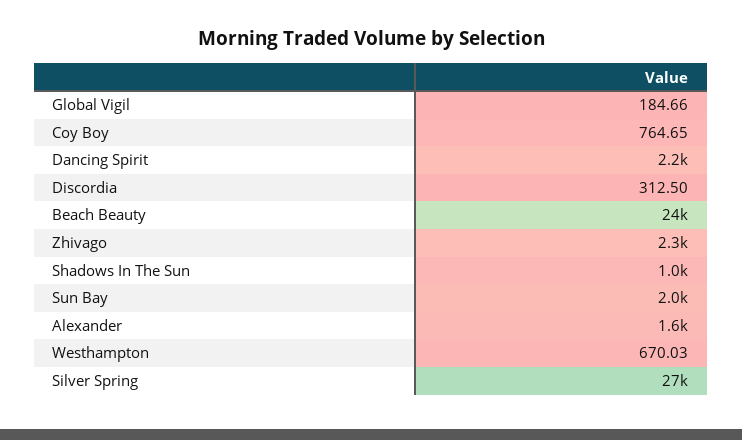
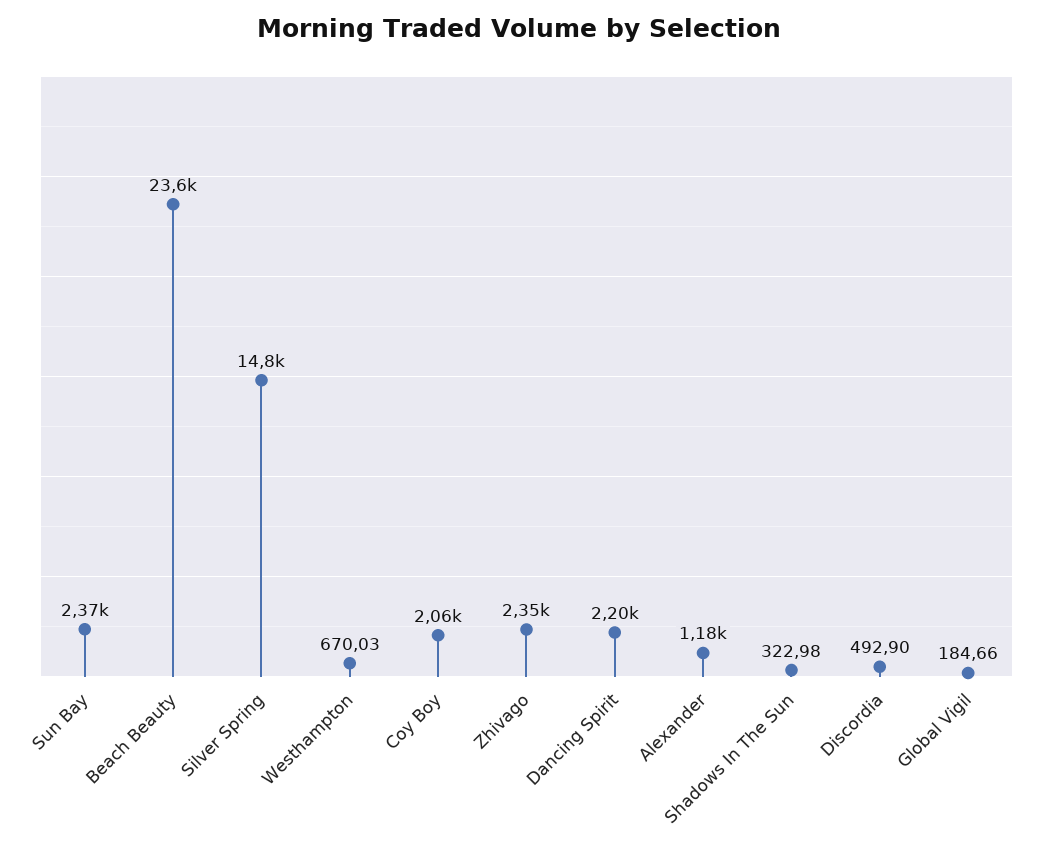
  {
    "Global Vigil": 184.66,
-   "Coy Boy": 764.65,
+   "Coy Boy": 2060,
    "Dancing Spirit": 2200,
-   "Discordia": 312.5,
+   "Discordia": 492.9,
    "Beach Beauty": 23600,
    "Zhivago": 2350,
-   "Shadows In The Sun": 1000,
+   "Shadows In The Sun": 322.98,
-   "Sun Bay": 2000,
+   "Sun Bay": 2370,
-   "Alexander": 1600,
+   "Alexander": 1180,
    "Westhampton": 670.03,
-   "Silver Spring": 27000
+   "Silver Spring": 14800
  }

